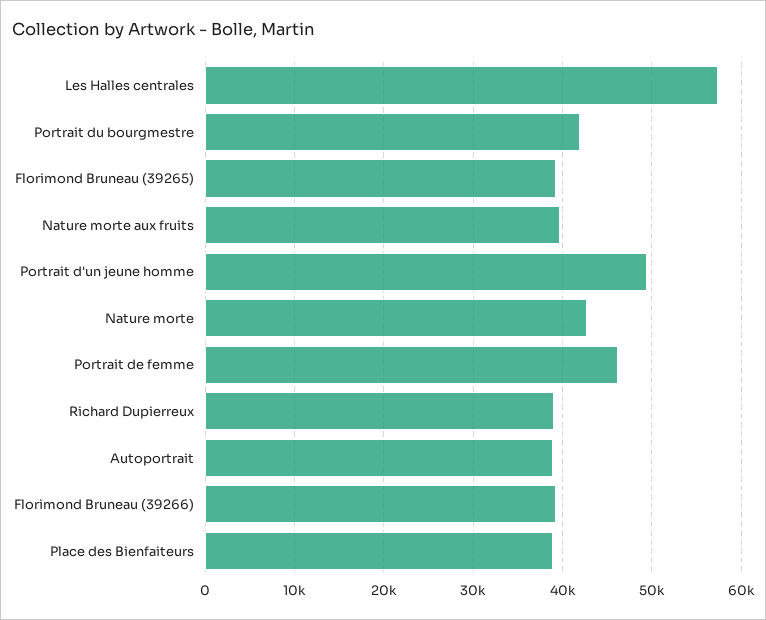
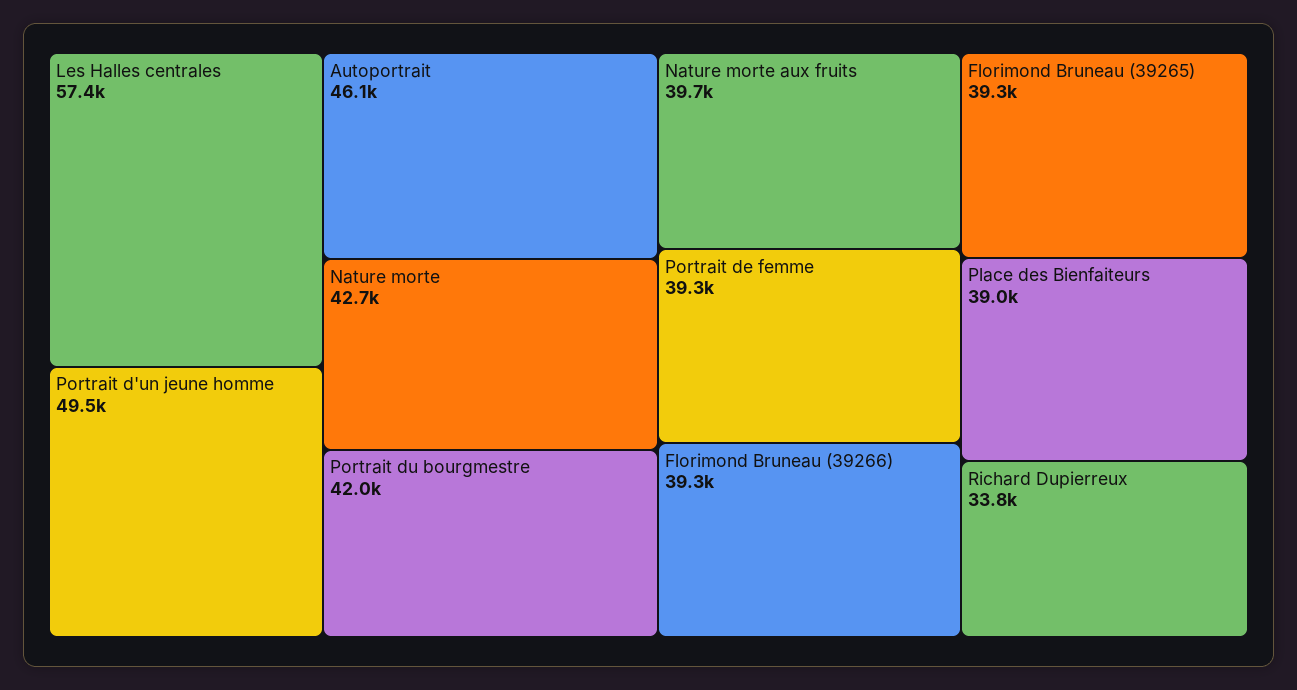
  {
    "Les Halles centrales": 57400,
    "Portrait du bourgmestre": 42000,
    "Florimond Bruneau (39265)": 39300,
    "Nature morte aux fruits": 39700,
    "Portrait d'un jeune homme": 49500,
    "Nature morte": 42700,
-   "Portrait de femme": 46000,
+   "Portrait de femme": 39300,
-   "Richard Dupierreux": 39000,
+   "Richard Dupierreux": 33800,
-   "Autoportrait": 39000,
+   "Autoportrait": 46100,
    "Florimond Bruneau (39266)": 39300,
    "Place des Bienfaiteurs": 39000
  }

